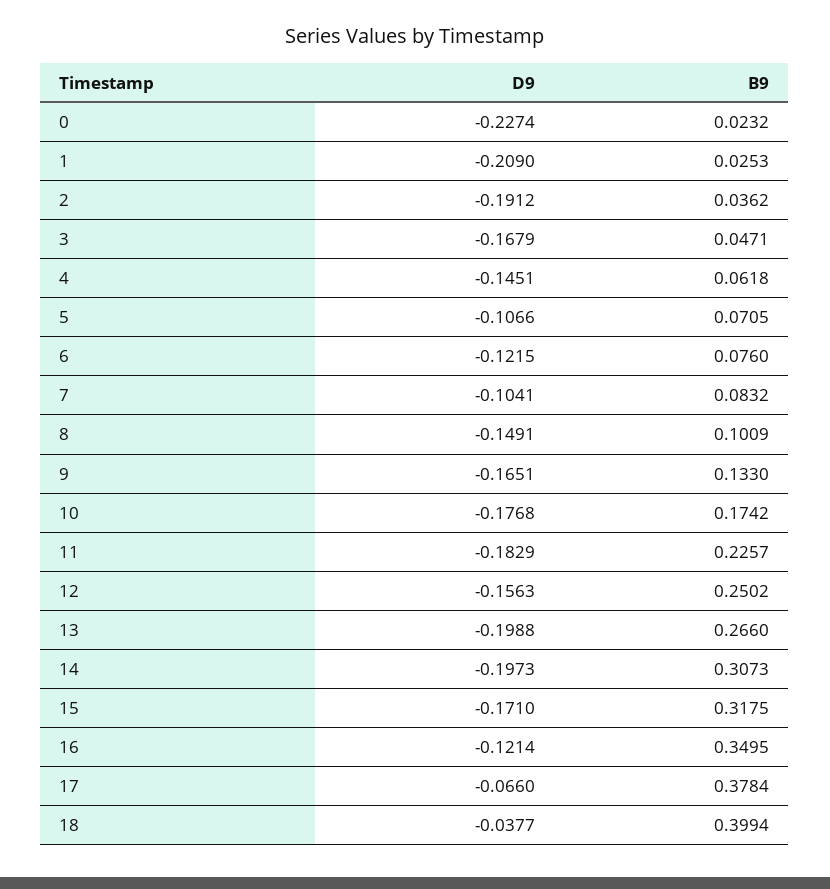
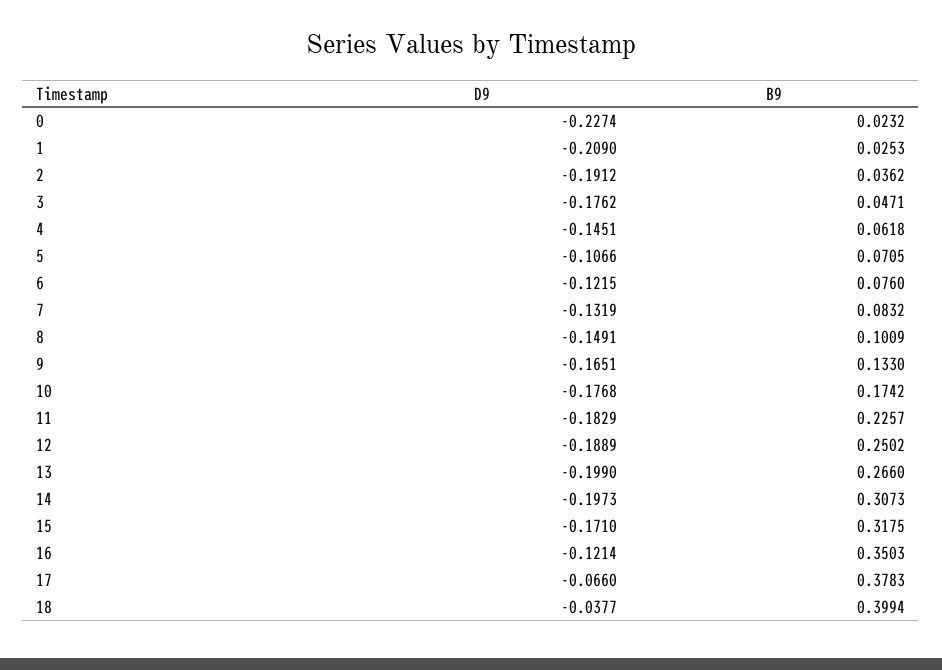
  {
    "D9": {
      "0": -0.2274,
      "1": -0.209,
      "2": -0.1912,
-     "3": -0.1679,
+     "3": -0.1762,
      "4": -0.1451,
      "5": -0.1066,
      "6": -0.1215,
-     "7": -0.1041,
+     "7": -0.1319,
      "8": -0.1491,
      "9": -0.1651,
      "10": -0.1768,
      "11": -0.1829,
-     "12": -0.1563,
+     "12": -0.1889,
-     "13": -0.1988,
+     "13": -0.199,
      "14": -0.1973,
      "15": -0.171,
      "16": -0.1214,
      "17": -0.066,
      "18": -0.0377
    },
    "B9": {
      "0": 0.0232,
      "1": 0.0253,
      "2": 0.0362,
      "3": 0.0471,
      "4": 0.0618,
      "5": 0.0705,
      "6": 0.076,
      "7": 0.0832,
      "8": 0.1009,
      "9": 0.133,
      "10": 0.1742,
      "11": 0.2257,
      "12": 0.2502,
      "13": 0.266,
      "14": 0.3073,
      "15": 0.3175,
-     "16": 0.3495,
+     "16": 0.3503,
-     "17": 0.3784,
+     "17": 0.3783,
      "18": 0.3994
    }
  }

